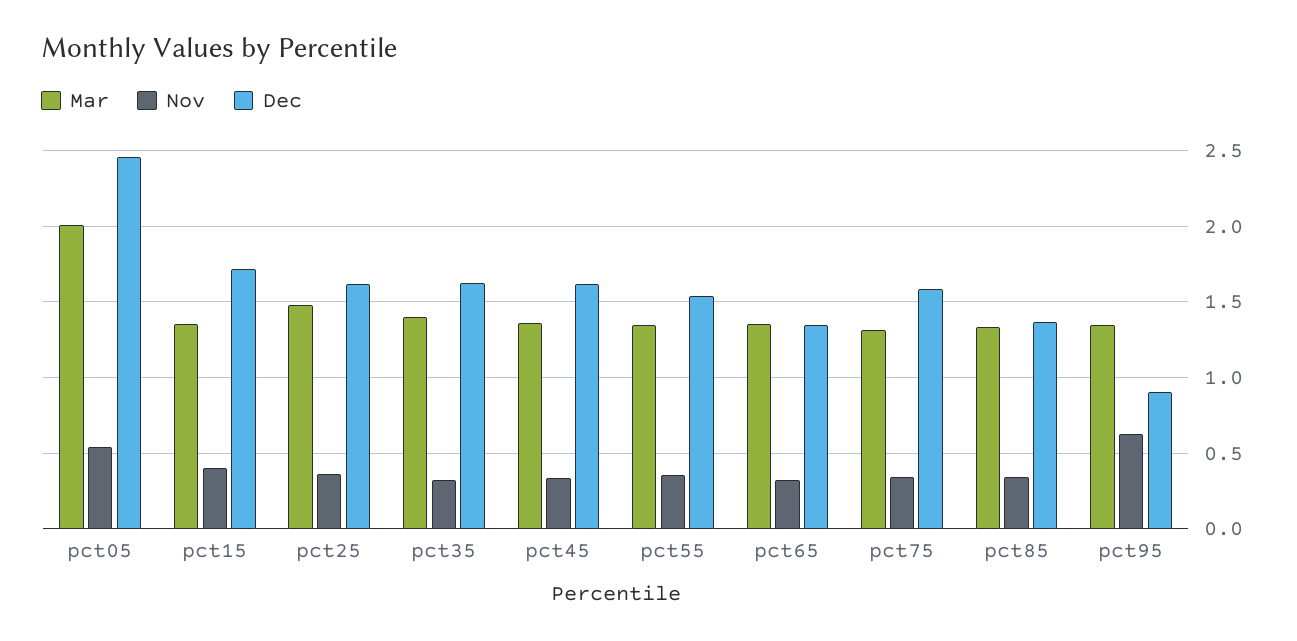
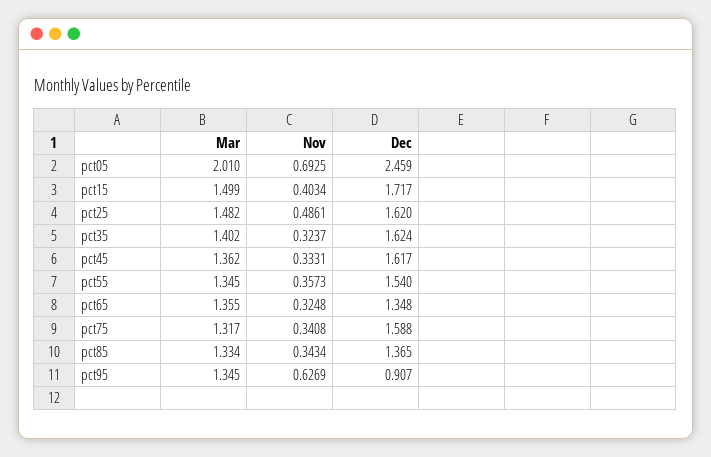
  {
    "Mar": {
      "pct05": 2.01,
-     "pct15": 1.35,
+     "pct15": 1.499,
      "pct25": 1.482,
      "pct35": 1.402,
      "pct45": 1.362,
      "pct55": 1.345,
      "pct65": 1.355,
      "pct75": 1.317,
      "pct85": 1.334,
      "pct95": 1.345
    },
    "Nov": {
-     "pct05": 0.55,
+     "pct05": 0.6925,
      "pct15": 0.4034,
-     "pct25": 0.35,
+     "pct25": 0.4861,
      "pct35": 0.3237,
      "pct45": 0.3331,
      "pct55": 0.3573,
      "pct65": 0.3248,
      "pct75": 0.3408,
      "pct85": 0.3434,
      "pct95": 0.6269
    },
    "Dec": {
      "pct05": 2.459,
      "pct15": 1.717,
      "pct25": 1.62,
      "pct35": 1.624,
      "pct45": 1.617,
      "pct55": 1.54,
      "pct65": 1.348,
      "pct75": 1.588,
      "pct85": 1.365,
      "pct95": 0.907
    }
  }

